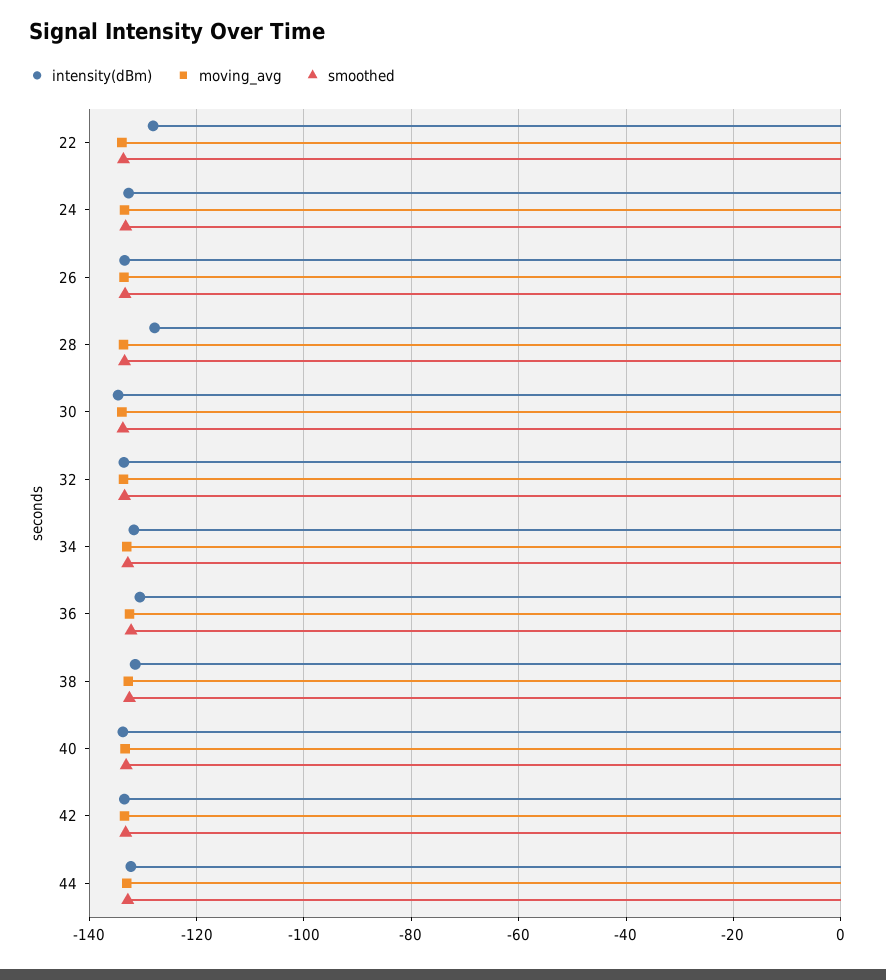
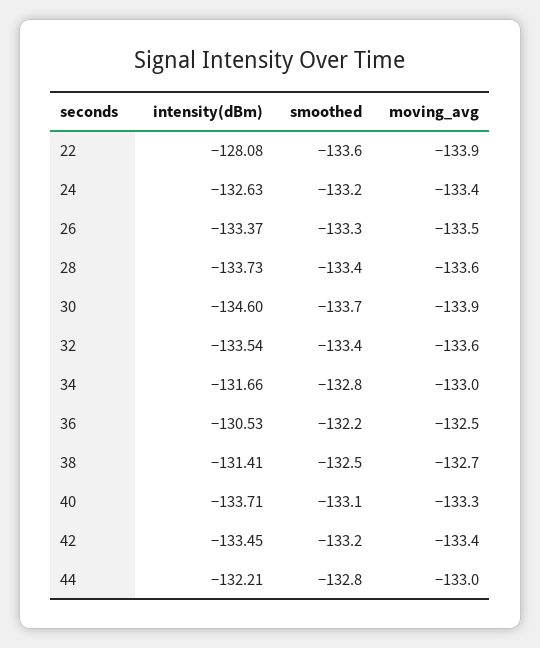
  {
    "intensity(dBm)": {
      "22": -128.08,
      "24": -132.63,
      "26": -133.37,
-     "28": -128,
+     "28": -133.73,
      "30": -134.6,
      "32": -133.54,
      "34": -131.66,
      "36": -130.53,
      "38": -131.41,
      "40": -133.71,
      "42": -133.45,
      "44": -132.21
    },
    "moving_avg": {
      "22": -133.9,
      "24": -133.4,
      "26": -133.5,
      "28": -133.6,
      "30": -133.9,
      "32": -133.6,
      "34": -133,
      "36": -132.5,
      "38": -132.7,
      "40": -133.3,
      "42": -133.4,
      "44": -133
    },
    "smoothed": {
      "22": -133.6,
      "24": -133.2,
      "26": -133.3,
      "28": -133.4,
      "30": -133.7,
      "32": -133.4,
      "34": -132.8,
      "36": -132.2,
      "38": -132.5,
      "40": -133.1,
      "42": -133.2,
      "44": -132.8
    }
  }

